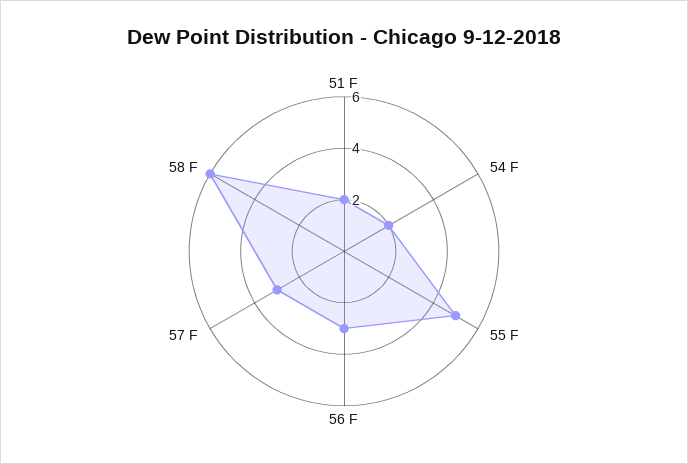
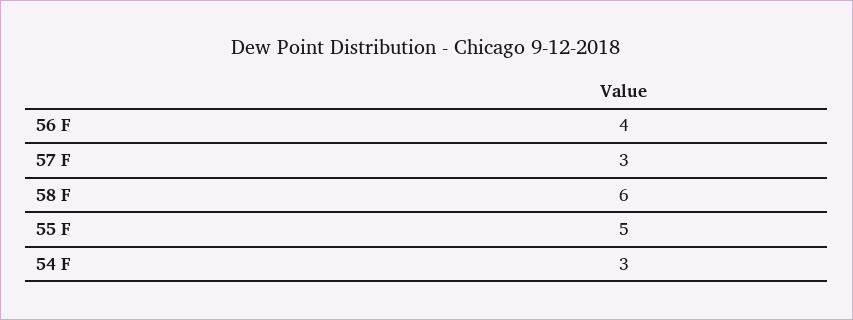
  {
-   "51 F": 2,
-   "54 F": 2,
+   "54 F": 3,
    "55 F": 5,
-   "56 F": 3,
+   "56 F": 4,
    "57 F": 3,
    "58 F": 6
  }

